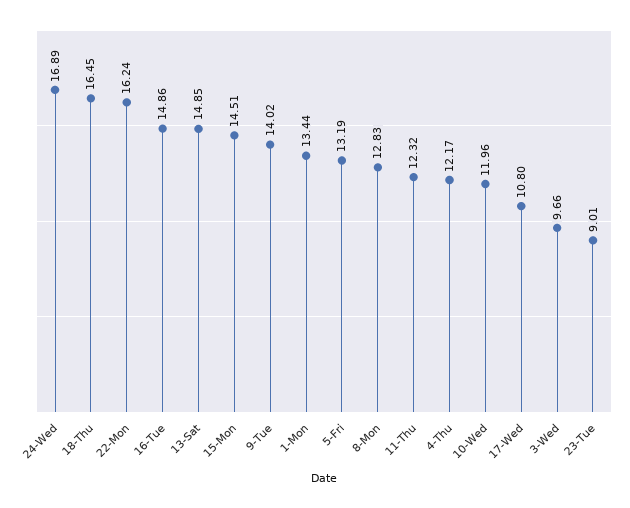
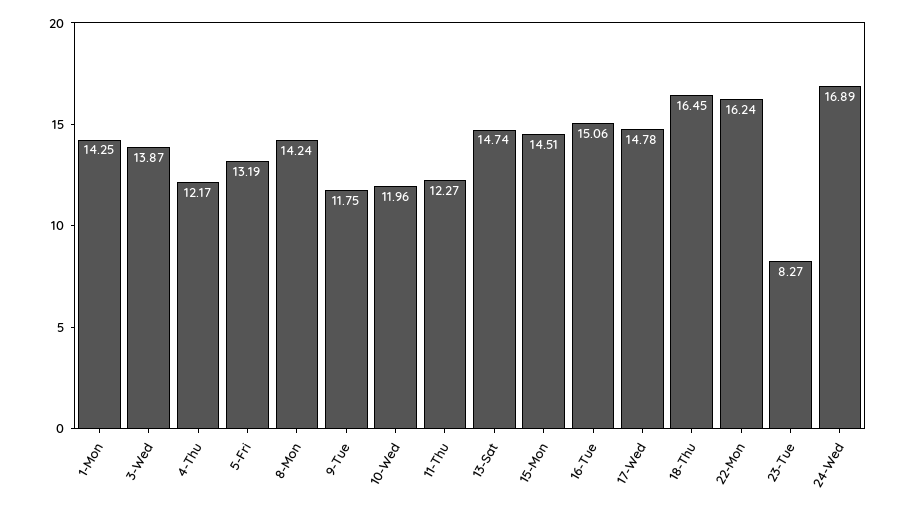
  {
    "24-Wed": 16.89,
    "18-Thu": 16.45,
    "22-Mon": 16.24,
-   "16-Tue": 14.86,
+   "16-Tue": 15.06,
-   "13-Sat": 14.85,
+   "13-Sat": 14.74,
    "15-Mon": 14.51,
-   "9-Tue": 14.02,
+   "9-Tue": 11.75,
-   "1-Mon": 13.44,
+   "1-Mon": 14.25,
    "5-Fri": 13.19,
-   "8-Mon": 12.83,
+   "8-Mon": 14.24,
-   "11-Thu": 12.32,
+   "11-Thu": 12.27,
    "4-Thu": 12.17,
    "10-Wed": 11.96,
-   "17-Wed": 10.8,
+   "17-Wed": 14.78,
-   "3-Wed": 9.66,
+   "3-Wed": 13.87,
-   "23-Tue": 9.01
+   "23-Tue": 8.27
  }

